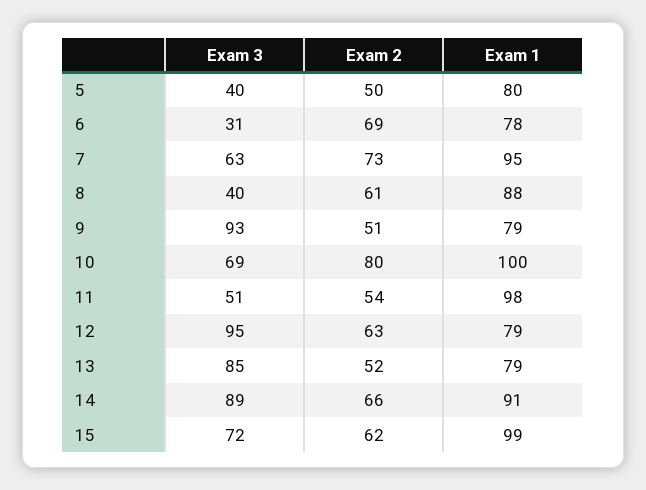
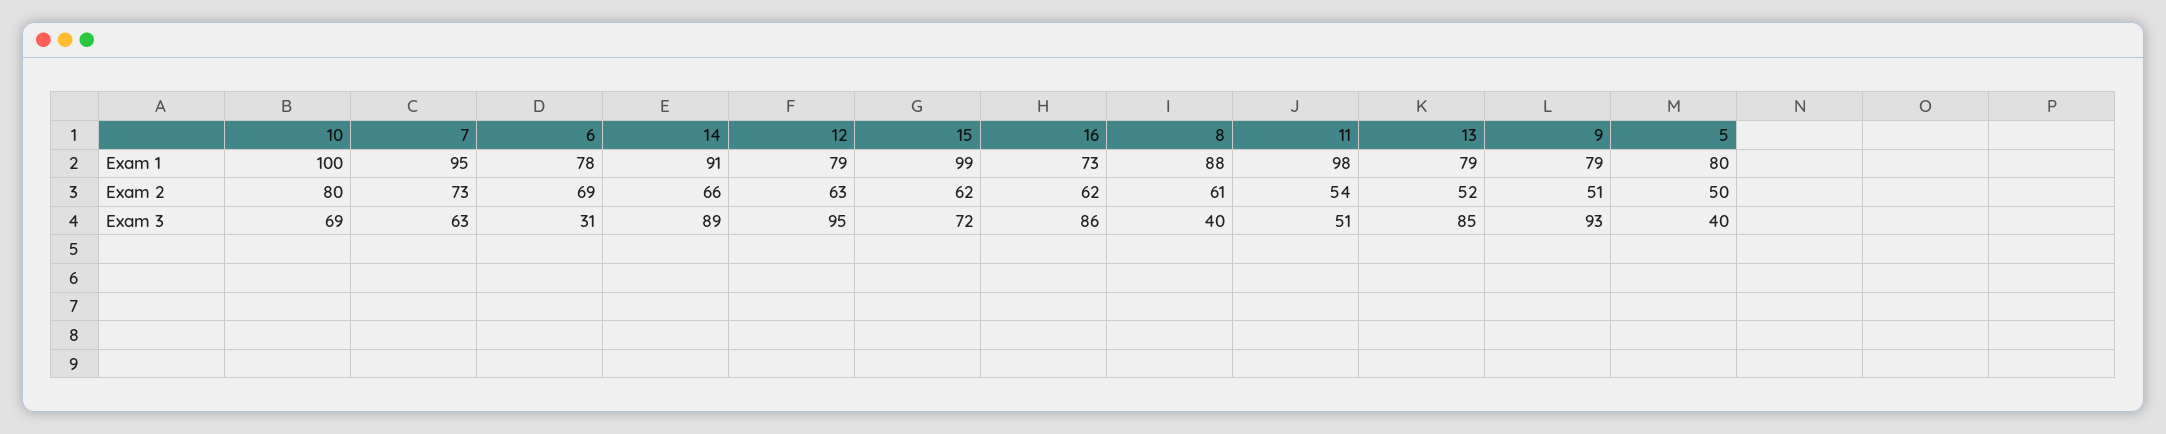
  {
    "Exam 3": {
      "5": 40,
      "6": 31,
      "7": 63,
      "8": 40,
      "9": 93,
      "10": 69,
      "11": 51,
      "12": 95,
      "13": 85,
      "14": 89,
-     "15": 72
+     "15": 72,
+     "16": 86
    },
    "Exam 2": {
      "5": 50,
      "6": 69,
      "7": 73,
      "8": 61,
      "9": 51,
      "10": 80,
      "11": 54,
      "12": 63,
      "13": 52,
      "14": 66,
-     "15": 62
+     "15": 62,
+     "16": 62
    },
    "Exam 1": {
      "5": 80,
      "6": 78,
      "7": 95,
      "8": 88,
      "9": 79,
      "10": 100,
      "11": 98,
      "12": 79,
      "13": 79,
      "14": 91,
-     "15": 99
+     "15": 99,
+     "16": 73
    }
  }

